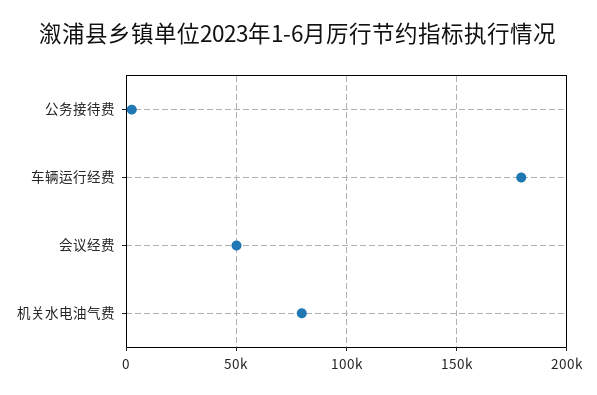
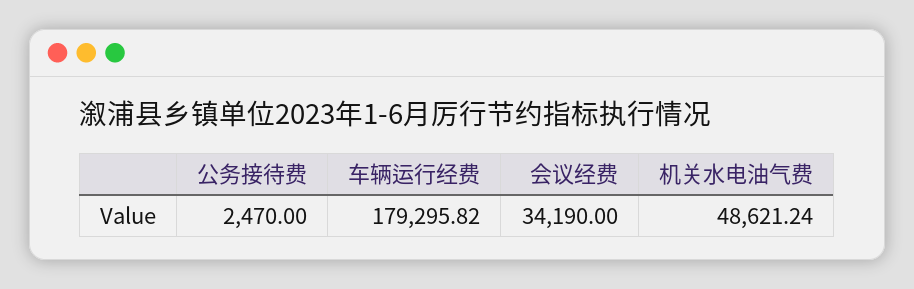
  {
    "公务接待费": 2470,
    "车辆运行经费": 179295.82,
-   "会议经费": 50000,
+   "会议经费": 34190,
-   "机关水电油气费": 80000
+   "机关水电油气费": 48621.24
  }

